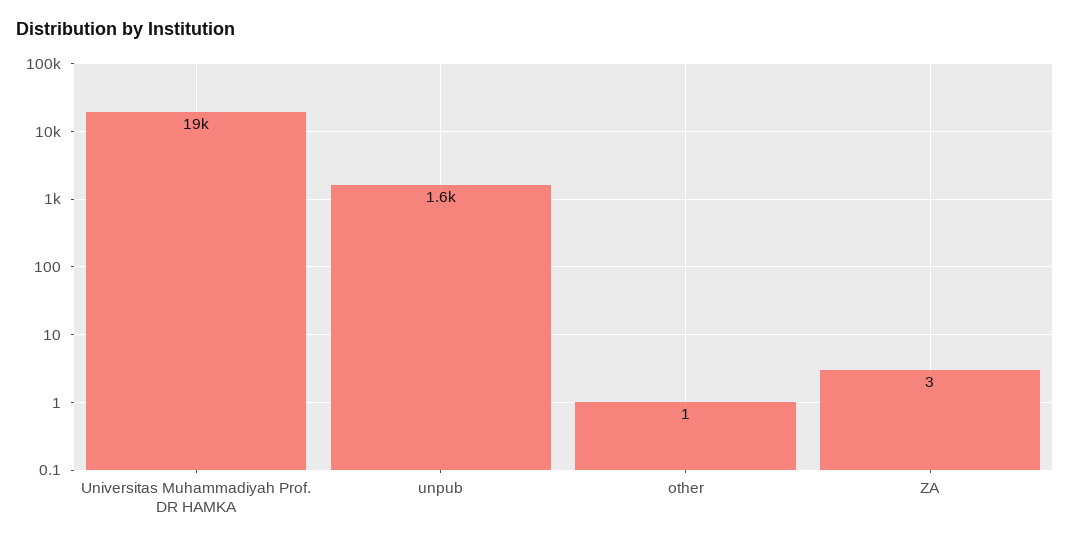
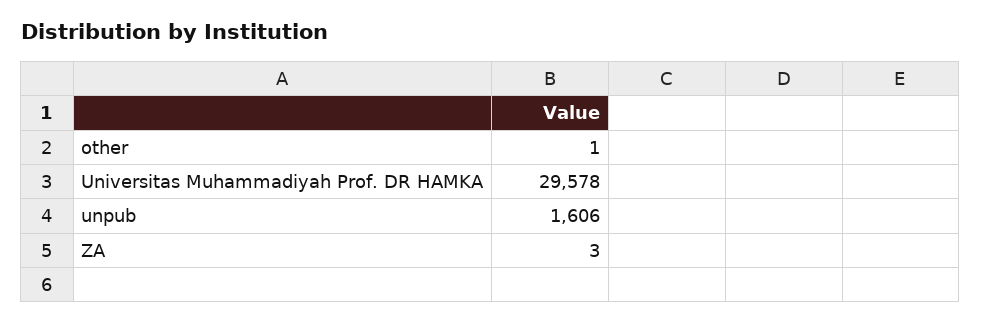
  {
-   "Universitas Muhammadiyah Prof. DR HAMKA": 19000,
+   "Universitas Muhammadiyah Prof. DR HAMKA": 29578,
    "unpub": 1606,
    "other": 1,
    "ZA": 3
  }

